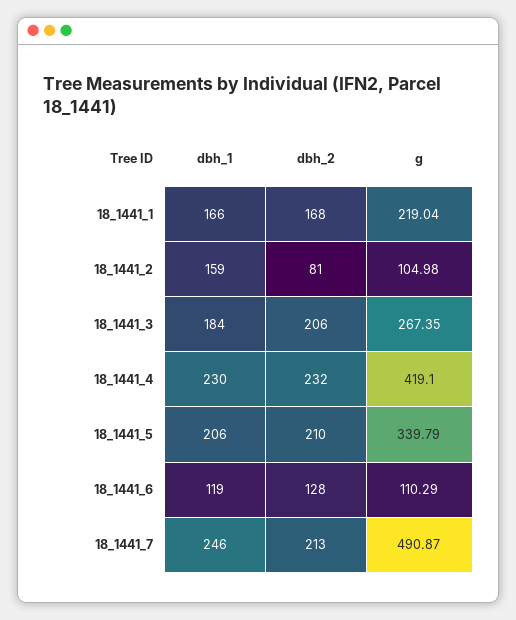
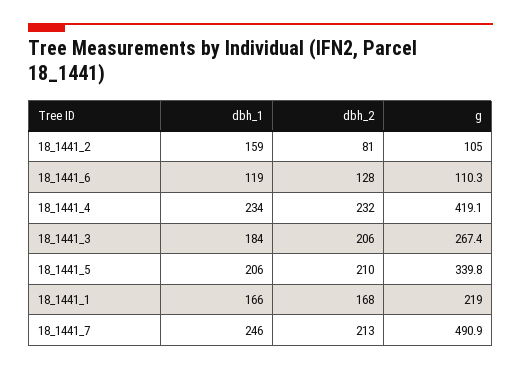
  {
    "dbh_1": {
      "18_1441_1": 166,
      "18_1441_2": 159,
      "18_1441_3": 184,
-     "18_1441_4": 230,
+     "18_1441_4": 234,
      "18_1441_5": 206,
      "18_1441_6": 119,
      "18_1441_7": 246
    },
    "dbh_2": {
      "18_1441_1": 168,
      "18_1441_2": 81,
      "18_1441_3": 206,
      "18_1441_4": 232,
      "18_1441_5": 210,
      "18_1441_6": 128,
      "18_1441_7": 213
    },
    "g": {
      "18_1441_1": 219.04,
      "18_1441_2": 104.98,
      "18_1441_3": 267.35,
      "18_1441_4": 419.1,
      "18_1441_5": 339.79,
      "18_1441_6": 110.29,
      "18_1441_7": 490.87
    }
  }

